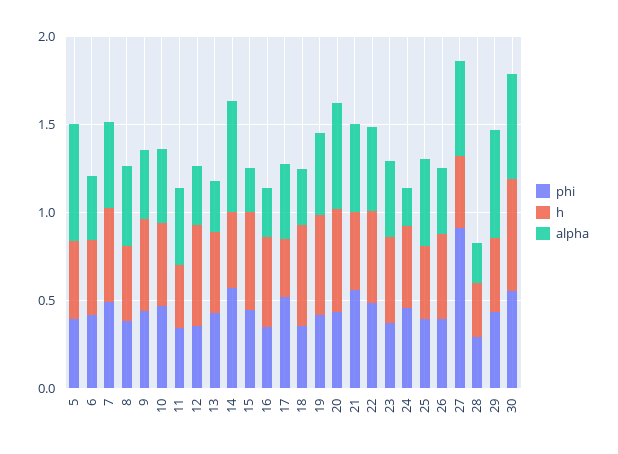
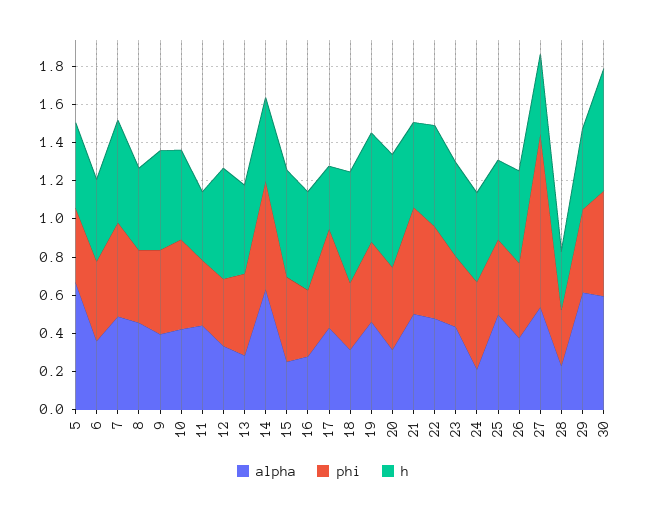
  {
    "phi": {
      "5": 0.4,
      "6": 0.4,
      "7": 0.5,
      "8": 0.4,
      "9": 0.45,
      "10": 0.45,
      "11": 0.35,
      "12": 0.35,
      "13": 0.45,
      "14": 0.55,
      "15": 0.45,
      "16": 0.35,
      "17": 0.5,
      "18": 0.35,
      "19": 0.4,
      "20": 0.45,
      "21": 0.55,
      "22": 0.5,
      "23": 0.35,
      "24": 0.45,
      "25": 0.4,
      "26": 0.4,
      "27": 0.9,
      "28": 0.3,
      "29": 0.45,
      "30": 0.55
    },
    "h": {
      "5": 0.45,
      "6": 0.45,
      "7": 0.55,
      "8": 0.45,
      "9": 0.5,
      "10": 0.45,
      "11": 0.35,
      "12": 0.6,
      "13": 0.45,
      "14": 0.45,
      "15": 0.55,
      "16": 0.5,
      "17": 0.35,
      "18": 0.6,
      "19": 0.55,
      "20": 0.6,
      "21": 0.45,
      "22": 0.55,
      "23": 0.5,
      "24": 0.45,
      "25": 0.4,
      "26": 0.5,
      "27": 0.4,
      "28": 0.3,
      "29": 0.4,
      "30": 0.65
    },
    "alpha": {
      "5": 0.65,
      "6": 0.35,
      "7": 0.5,
      "8": 0.45,
      "9": 0.4,
      "10": 0.4,
      "11": 0.45,
      "12": 0.35,
      "13": 0.3,
      "14": 0.65,
      "15": 0.25,
      "16": 0.3,
      "17": 0.45,
      "18": 0.3,
      "19": 0.45,
-     "20": 0.6,
+     "20": 0.3,
      "21": 0.5,
      "22": 0.5,
      "23": 0.45,
      "24": 0.2,
      "25": 0.5,
      "26": 0.4,
      "27": 0.55,
      "28": 0.25,
      "29": 0.6,
      "30": 0.6
    }
  }

